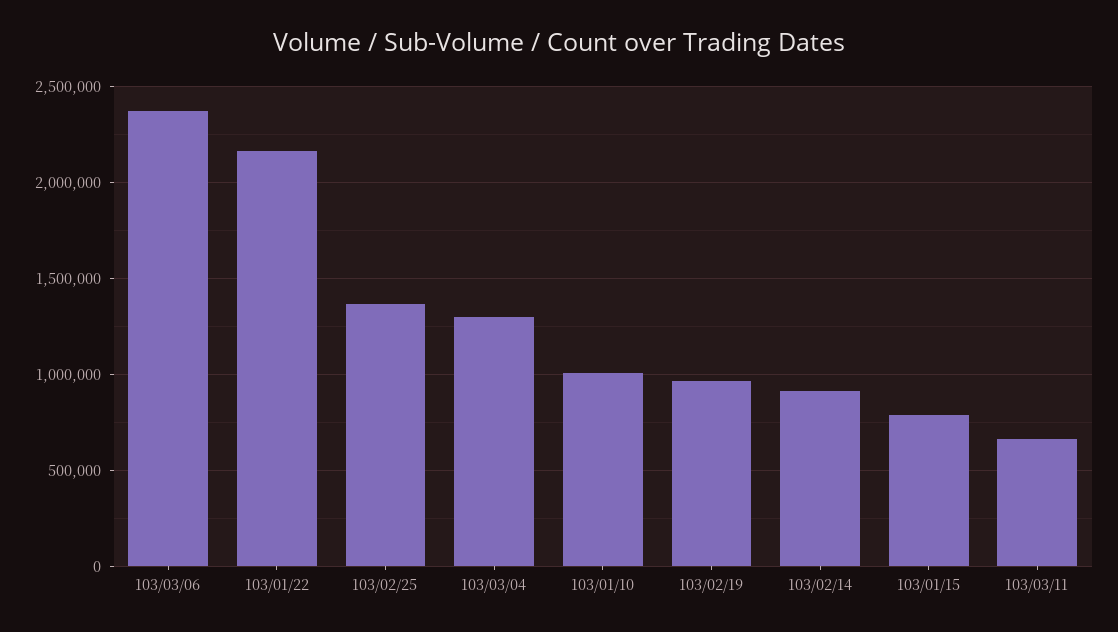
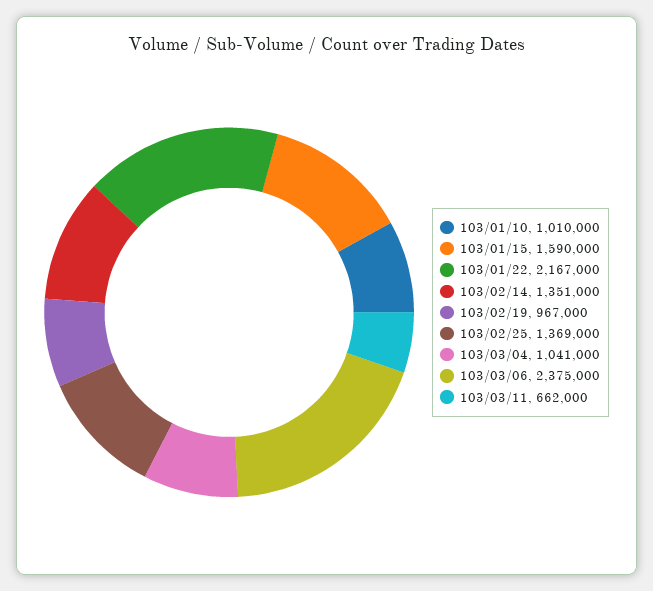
  {
    "103/03/06": 2375000,
    "103/01/22": 2167000,
    "103/02/25": 1369000,
-   "103/03/04": 1300000,
+   "103/03/04": 1041000,
    "103/01/10": 1010000,
    "103/02/19": 967000,
-   "103/02/14": 900000,
+   "103/02/14": 1351000,
-   "103/01/15": 800000,
+   "103/01/15": 1590000,
    "103/03/11": 662000
  }

